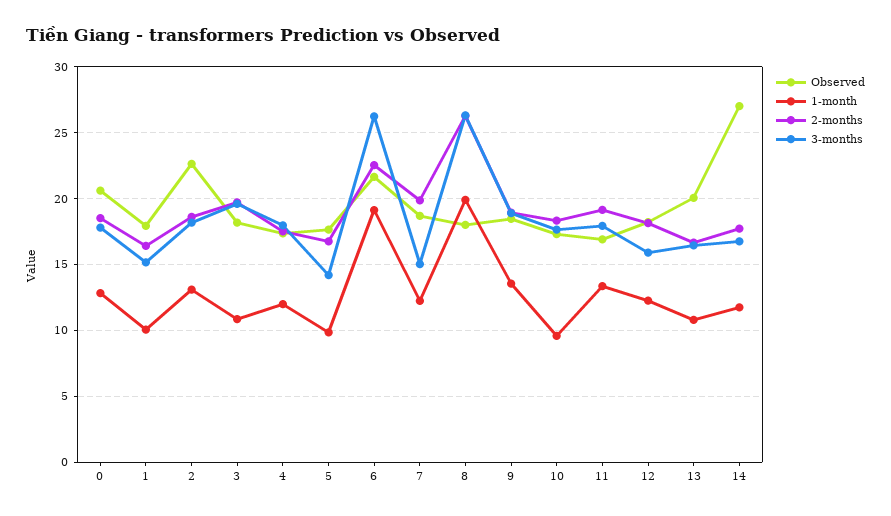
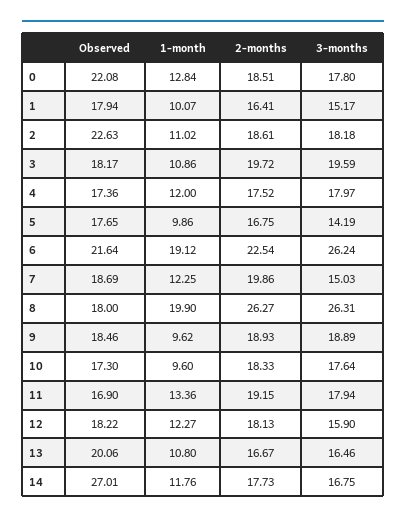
  {
    "Observed": {
-     "0": 20.5,
+     "0": 22.08,
      "1": 17.94,
      "2": 22.63,
      "3": 18.17,
      "4": 17.36,
      "5": 17.65,
      "6": 21.64,
      "7": 18.69,
      "8": 18,
      "9": 18.46,
      "10": 17.3,
      "11": 16.9,
      "12": 18.22,
      "13": 20.06,
      "14": 27.01
    },
    "1-month": {
      "0": 12.84,
      "1": 10.07,
-     "2": 13,
+     "2": 11.02,
      "3": 10.86,
      "4": 12,
      "5": 9.86,
      "6": 19.12,
      "7": 12.25,
      "8": 19.9,
-     "9": 13.5,
+     "9": 9.62,
      "10": 9.6,
      "11": 13.36,
      "12": 12.27,
      "13": 10.8,
      "14": 11.76
    },
    "2-months": {
      "0": 18.51,
      "1": 16.41,
      "2": 18.61,
      "3": 19.72,
      "4": 17.52,
      "5": 16.75,
      "6": 22.54,
      "7": 19.86,
      "8": 26.27,
      "9": 18.93,
      "10": 18.33,
      "11": 19.15,
      "12": 18.13,
      "13": 16.67,
      "14": 17.73
    },
    "3-months": {
      "0": 17.8,
      "1": 15.17,
      "2": 18.18,
      "3": 19.59,
      "4": 17.97,
      "5": 14.19,
      "6": 26.24,
      "7": 15.03,
      "8": 26.31,
      "9": 18.89,
      "10": 17.64,
      "11": 17.94,
      "12": 15.9,
      "13": 16.46,
      "14": 16.75
    }
  }

